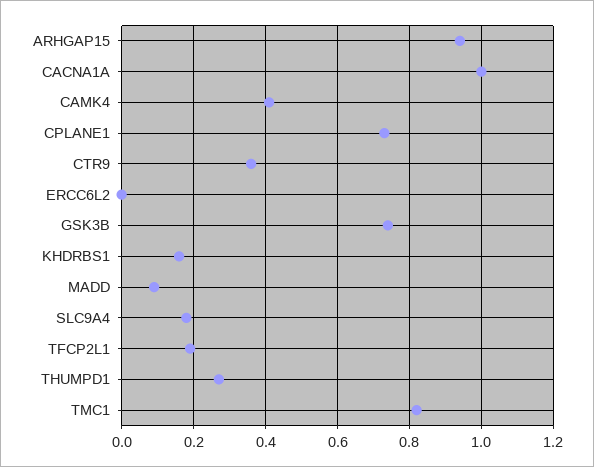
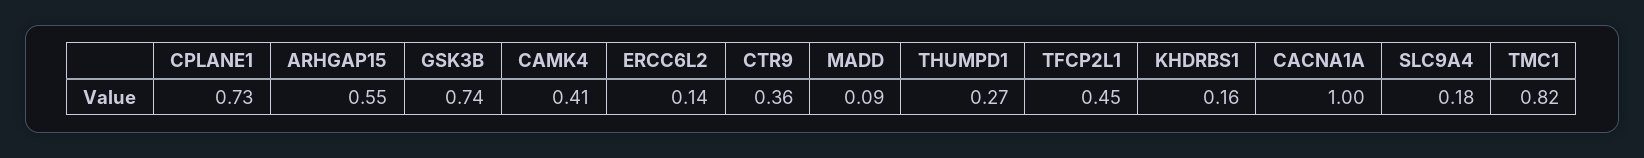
  {
-   "ARHGAP15": 0.95,
+   "ARHGAP15": 0.55,
    "CACNA1A": 1,
    "CAMK4": 0.41,
    "CPLANE1": 0.73,
    "CTR9": 0.36,
-   "ERCC6L2": 0,
+   "ERCC6L2": 0.14,
    "GSK3B": 0.74,
    "KHDRBS1": 0.16,
    "MADD": 0.09,
    "SLC9A4": 0.18,
-   "TFCP2L1": 0.2,
+   "TFCP2L1": 0.45,
    "THUMPD1": 0.27,
    "TMC1": 0.82
  }

